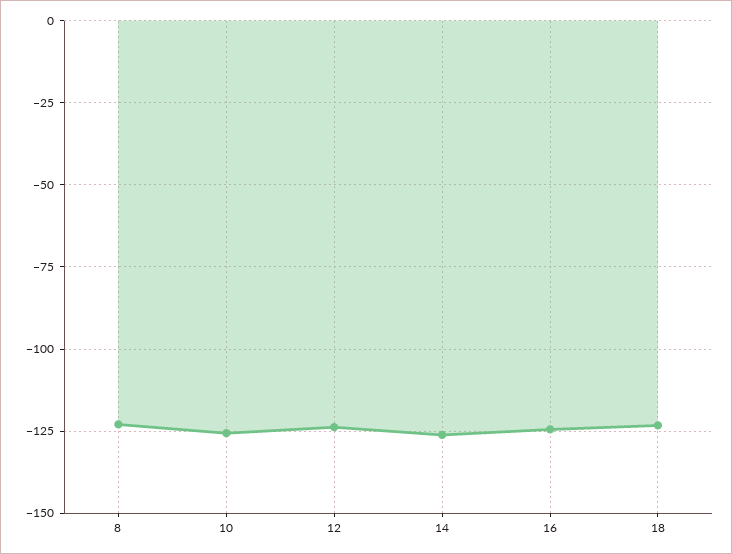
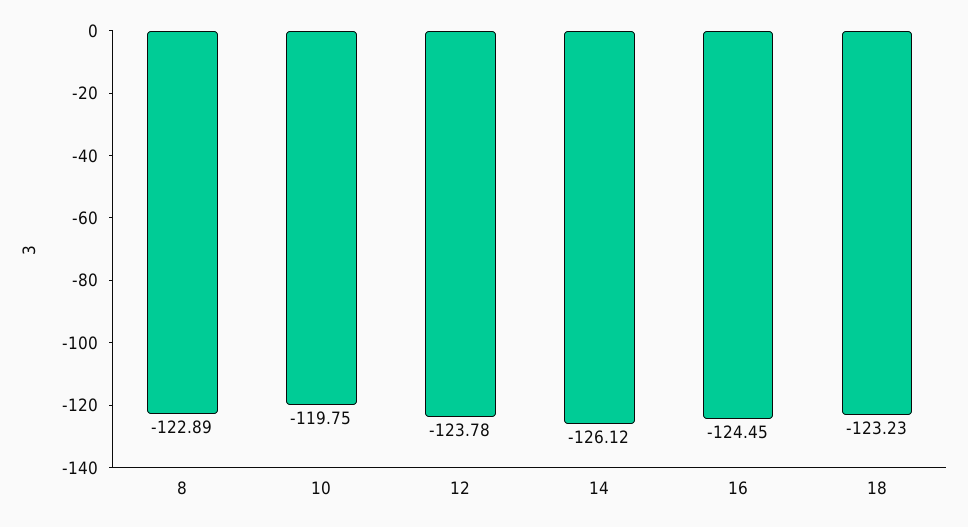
  {
    "8": -122.89,
-   "10": -125,
+   "10": -119.75,
    "12": -123.78,
    "14": -126.12,
    "16": -124.45,
    "18": -123.23
  }

